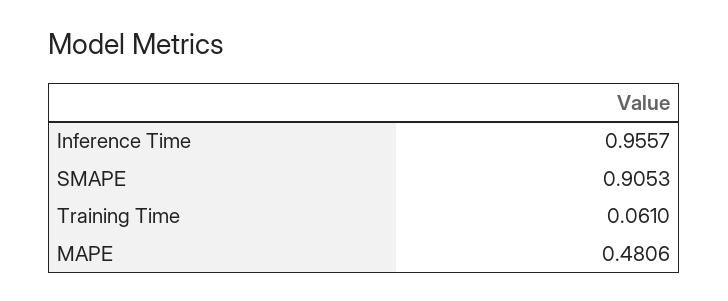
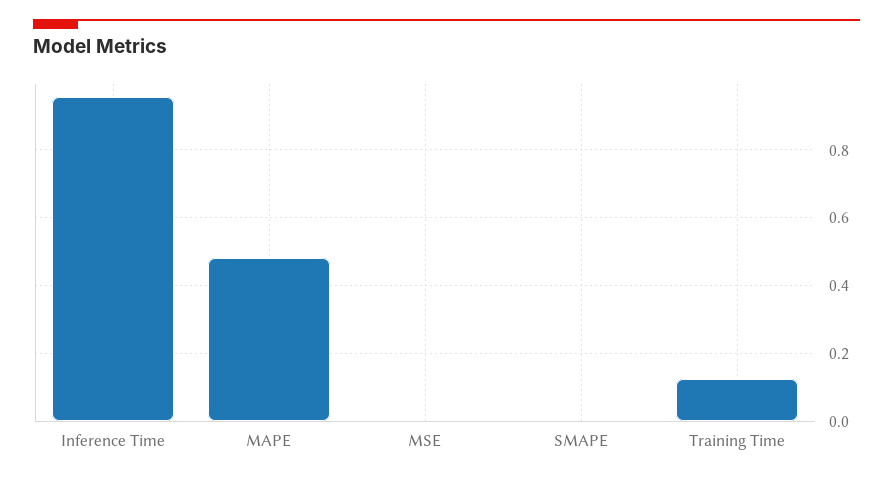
  {
    "Inference Time": 0.9557,
-   "SMAPE": 0.9053,
+   "SMAPE": 0,
-   "Training Time": 0.061,
+   "Training Time": 0.12,
-   "MAPE": 0.4806
+   "MAPE": 0.4806,
+   "MSE": 0
  }

